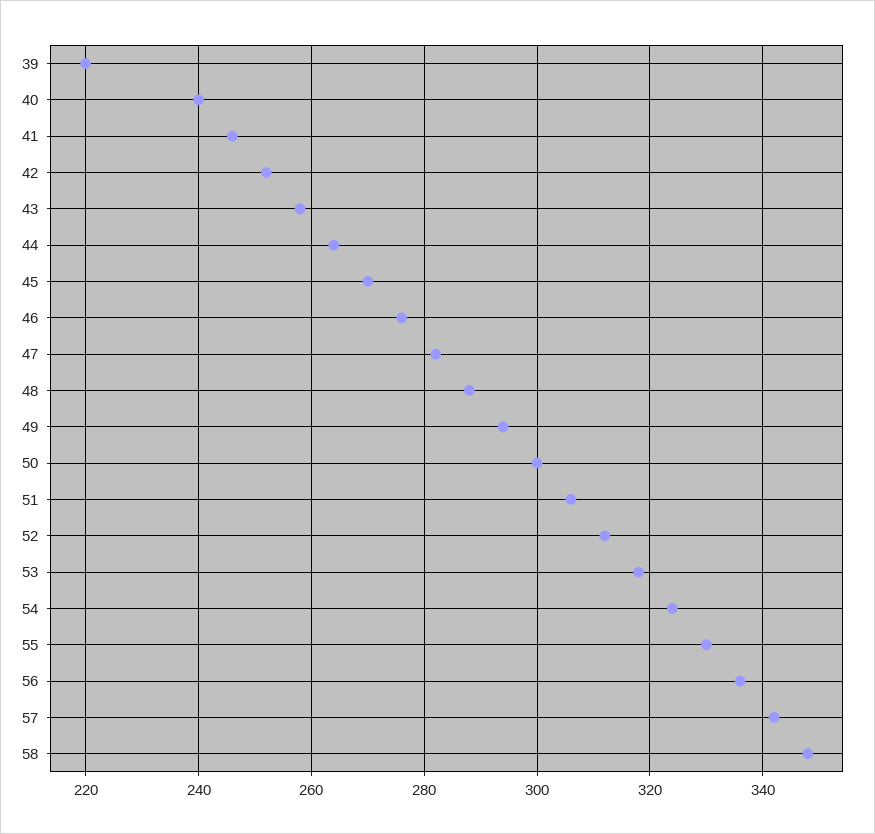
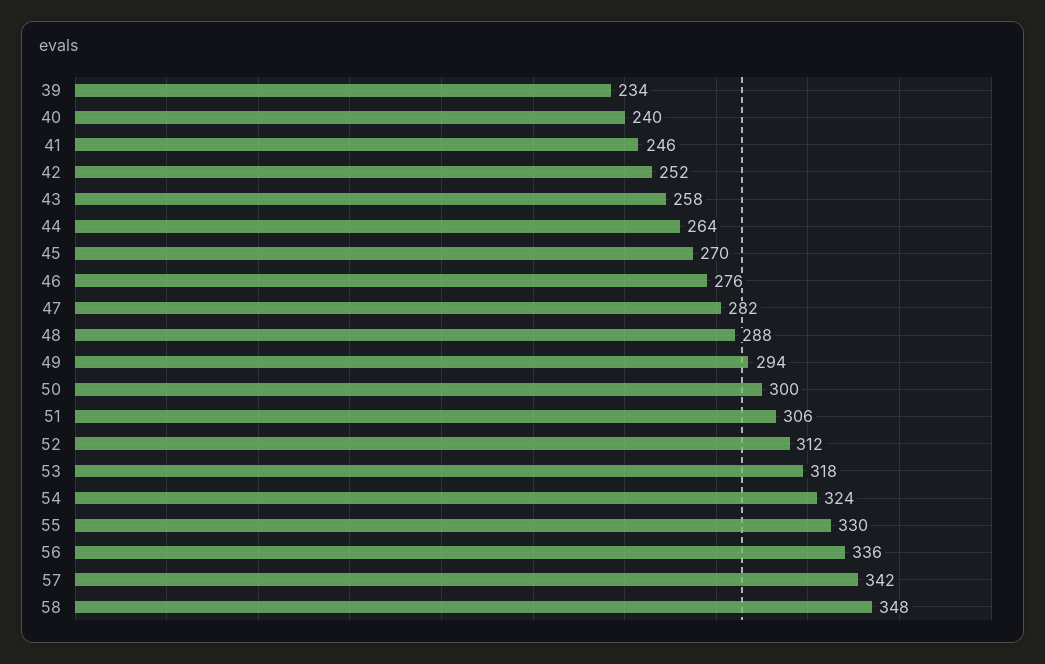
  {
-   "39": 220,
+   "39": 234,
    "40": 240,
    "41": 246,
    "42": 252,
    "43": 258,
    "44": 264,
    "45": 270,
    "46": 276,
    "47": 282,
    "48": 288,
    "49": 294,
    "50": 300,
    "51": 306,
    "52": 312,
    "53": 318,
    "54": 324,
    "55": 330,
    "56": 336,
    "57": 342,
    "58": 348
  }

